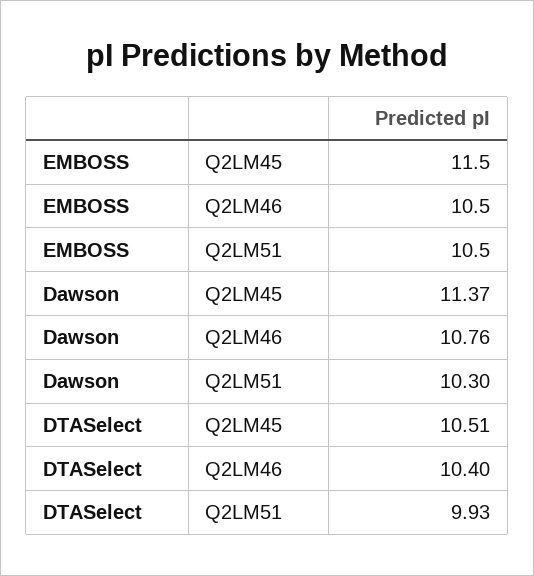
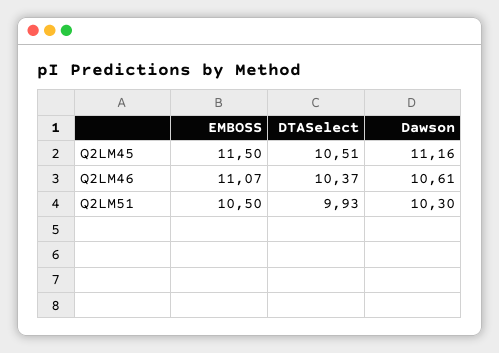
  {
    "EMBOSS": {
      "Q2LM45": 11.5,
-     "Q2LM46": 10.5,
+     "Q2LM46": 11.07,
      "Q2LM51": 10.5
    },
    "Dawson": {
-     "Q2LM45": 11.37,
+     "Q2LM45": 11.16,
-     "Q2LM46": 10.76,
+     "Q2LM46": 10.61,
      "Q2LM51": 10.3
    },
    "DTASelect": {
      "Q2LM45": 10.51,
-     "Q2LM46": 10.4,
+     "Q2LM46": 10.37,
      "Q2LM51": 9.93
    }
  }

